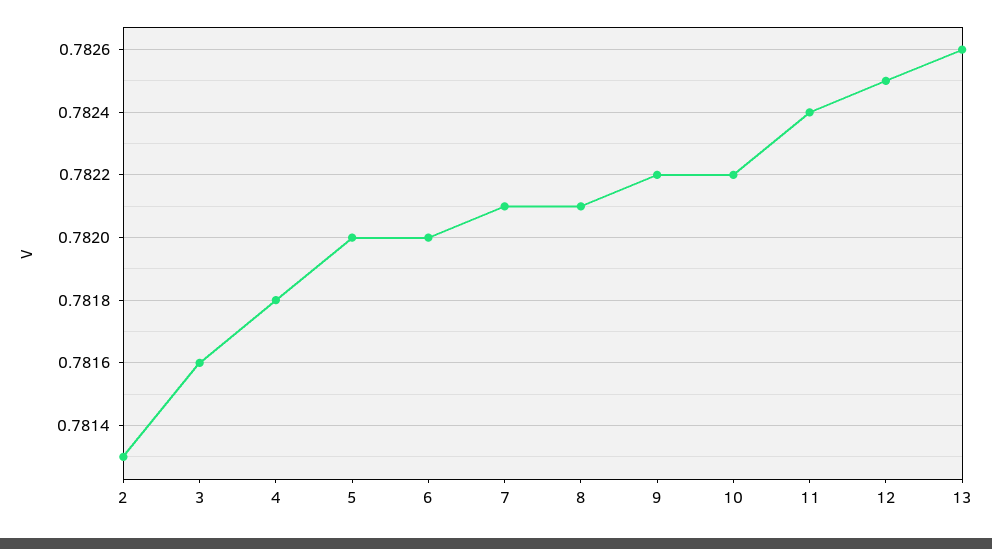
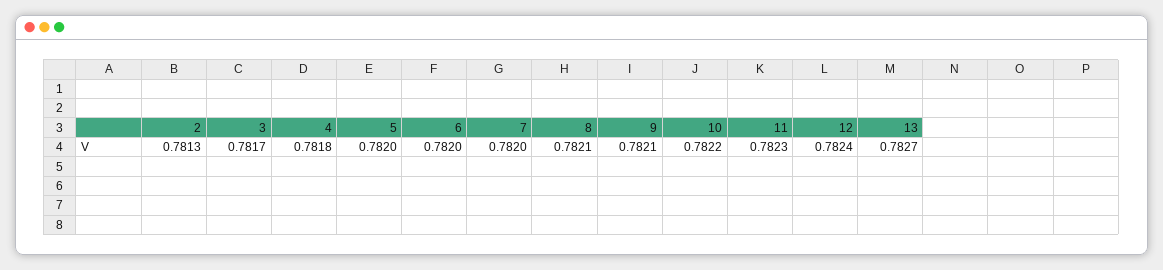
  {
    "2": 0.7813,
-   "3": 0.7816,
+   "3": 0.7817,
    "4": 0.7818,
    "5": 0.782,
    "6": 0.782,
-   "7": 0.7821,
+   "7": 0.782,
    "8": 0.7821,
-   "9": 0.7822,
+   "9": 0.7821,
    "10": 0.7822,
-   "11": 0.7824,
+   "11": 0.7823,
-   "12": 0.7825,
+   "12": 0.7824,
-   "13": 0.7826
+   "13": 0.7827
  }

